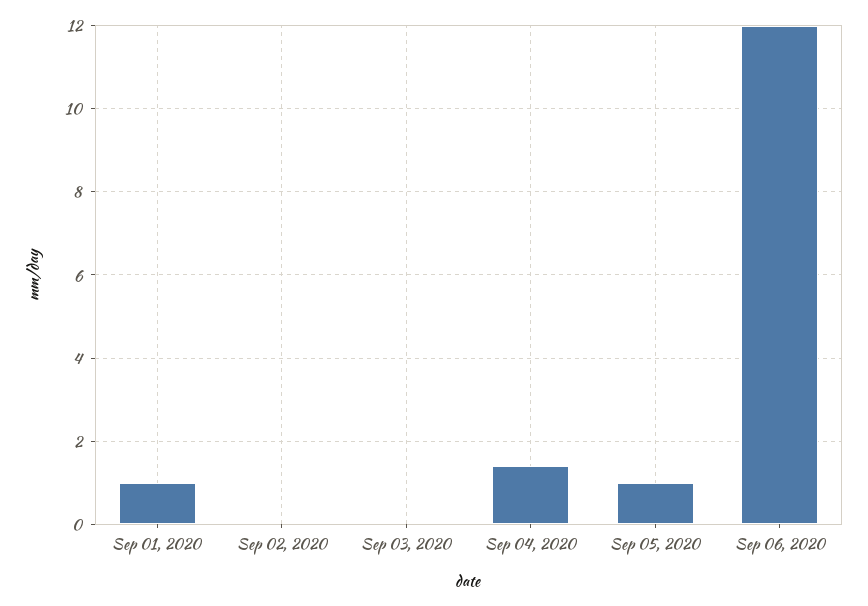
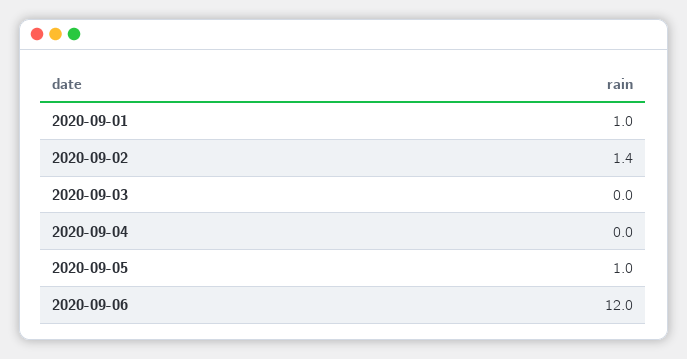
  {
    "Sep 01, 2020": 1,
-   "Sep 02, 2020": 0,
+   "Sep 02, 2020": 1.4,
    "Sep 03, 2020": 0,
-   "Sep 04, 2020": 1.5,
+   "Sep 04, 2020": 0,
    "Sep 05, 2020": 1,
    "Sep 06, 2020": 12
  }

